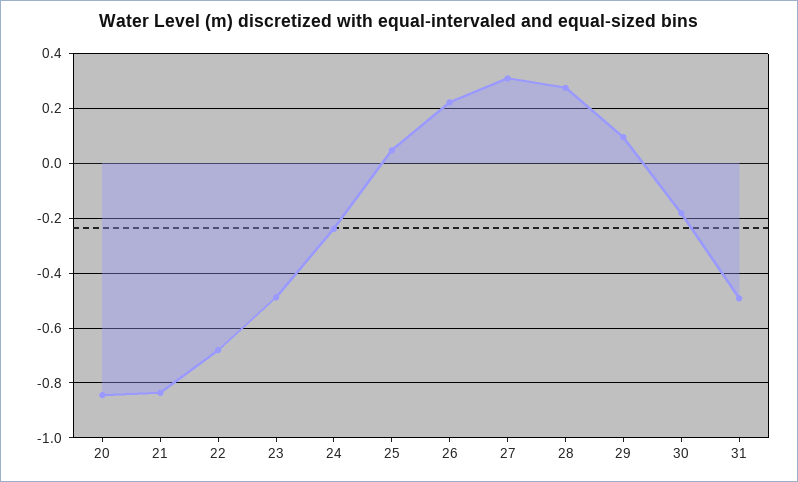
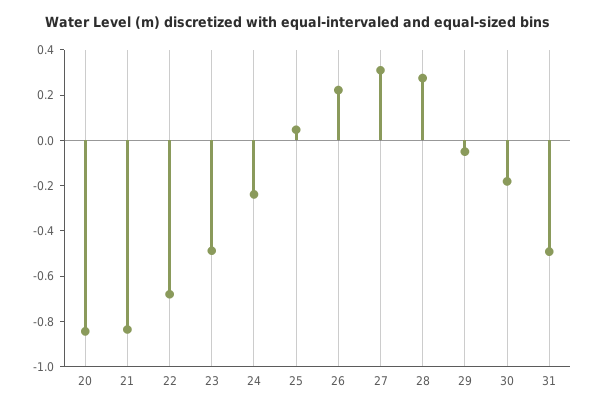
  {
    "20": -0.85,
    "21": -0.825,
    "22": -0.675,
    "23": -0.5,
    "24": -0.25,
    "25": 0.05,
    "26": 0.225,
    "27": 0.3,
    "28": 0.275,
-   "29": 0.1,
+   "29": -0.05,
    "30": -0.175,
    "31": -0.5
  }

